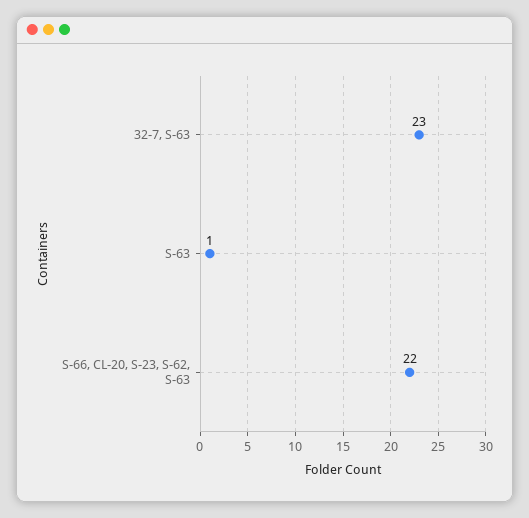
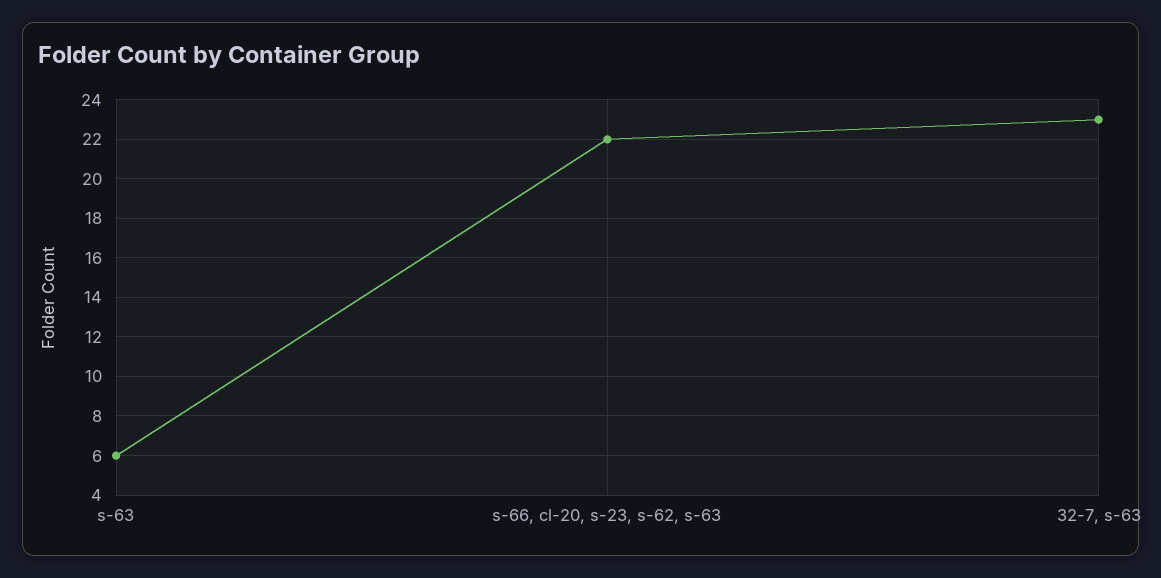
  {
    "32-7, S-63": 23,
-   "S-63": 1,
+   "S-63": 6,
    "S-66, CL-20, S-23, S-62, S-63": 22
  }

